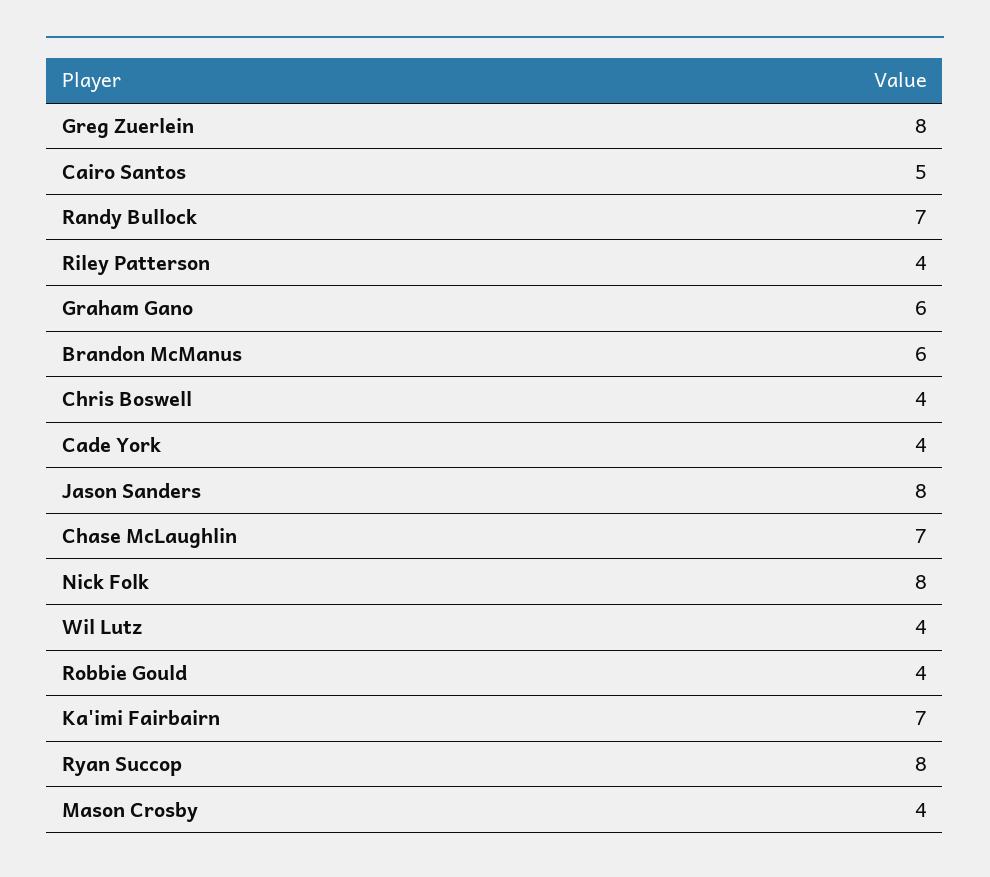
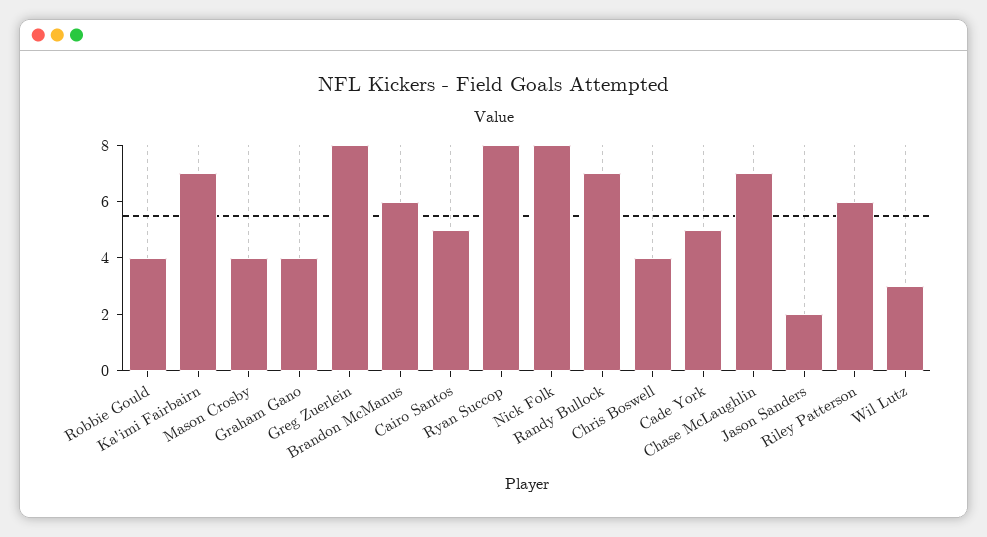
  {
    "Greg Zuerlein": 8,
    "Cairo Santos": 5,
    "Randy Bullock": 7,
-   "Riley Patterson": 4,
+   "Riley Patterson": 6,
-   "Graham Gano": 6,
+   "Graham Gano": 4,
    "Brandon McManus": 6,
    "Chris Boswell": 4,
-   "Cade York": 4,
+   "Cade York": 5,
-   "Jason Sanders": 8,
+   "Jason Sanders": 2,
    "Chase McLaughlin": 7,
    "Nick Folk": 8,
-   "Wil Lutz": 4,
+   "Wil Lutz": 3,
    "Robbie Gould": 4,
    "Ka'imi Fairbairn": 7,
    "Ryan Succop": 8,
    "Mason Crosby": 4
  }

